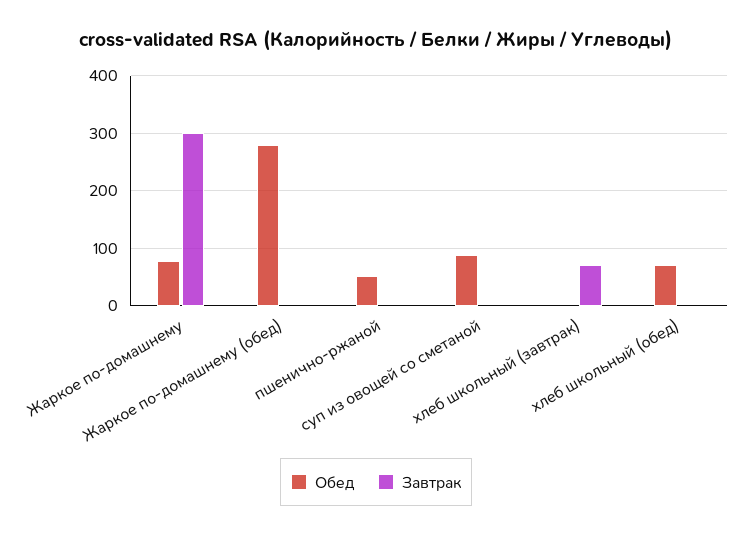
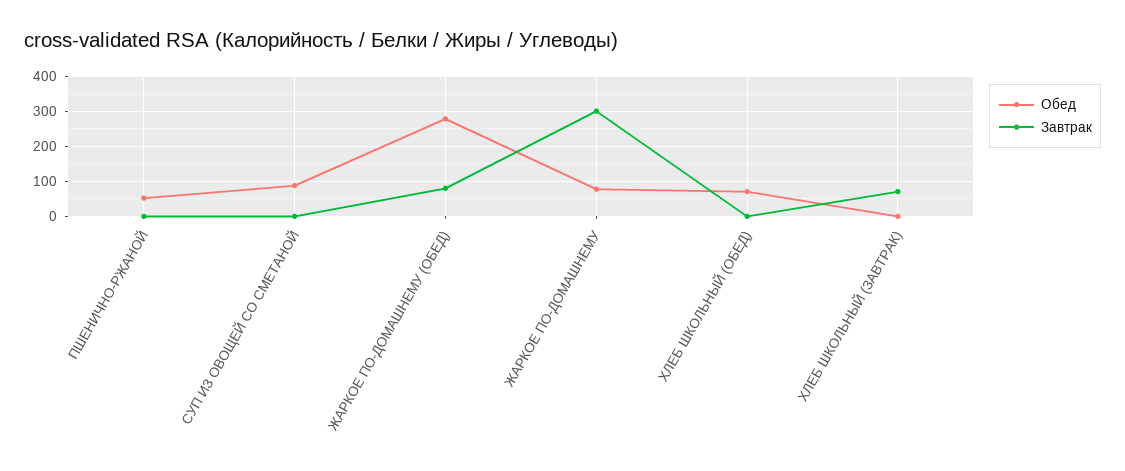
  {
    "Обед": {
      "Жаркое по-домашнему": 80,
      "Жаркое по-домашнему (обед)": 280,
      "пшенично-ржаной": 60,
      "суп из овощей со сметаной": 80,
      "хлеб школьный (завтрак)": 0,
      "хлеб школьный (обед)": 80
    },
    "Завтрак": {
      "Жаркое по-домашнему": 300,
-     "Жаркое по-домашнему (обед)": 0,
+     "Жаркое по-домашнему (обед)": 80,
      "пшенично-ржаной": 0,
      "суп из овощей со сметаной": 0,
      "хлеб школьный (завтрак)": 80,
      "хлеб школьный (обед)": 0
    }
  }

